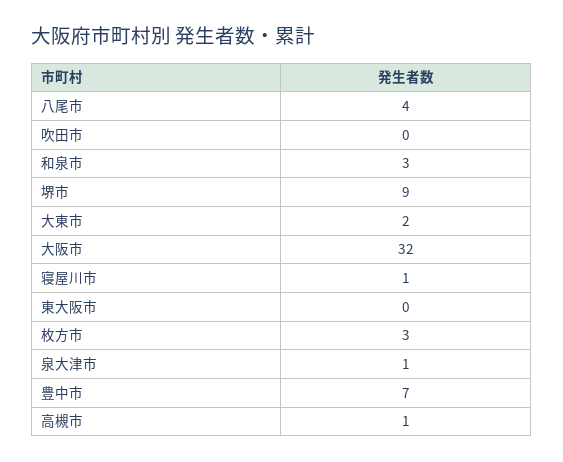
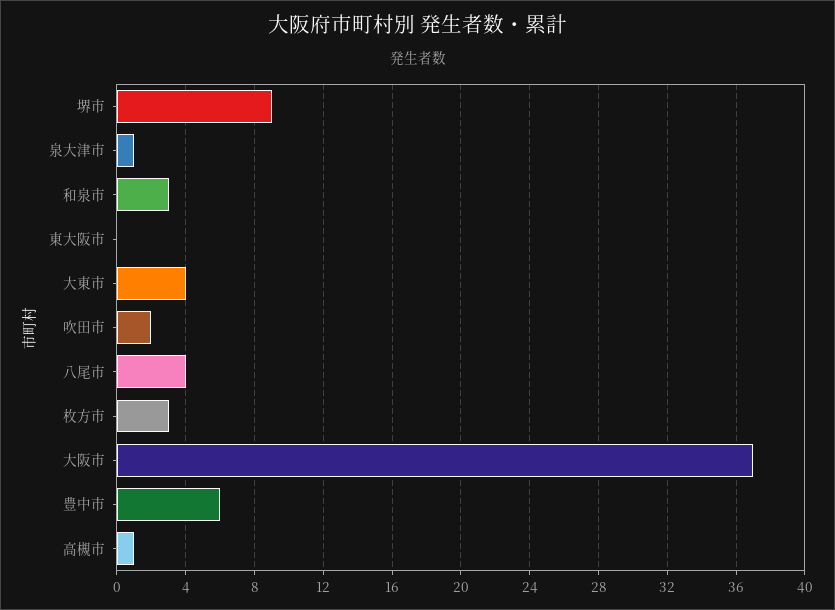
  {
    "八尾市": 4,
-   "吹田市": 0,
+   "吹田市": 2,
    "和泉市": 3,
    "堺市": 9,
-   "大東市": 2,
+   "大東市": 4,
-   "大阪市": 32,
+   "大阪市": 37,
-   "寝屋川市": 1,
    "東大阪市": 0,
    "枚方市": 3,
    "泉大津市": 1,
-   "豊中市": 7,
+   "豊中市": 6,
    "高槻市": 1
  }

